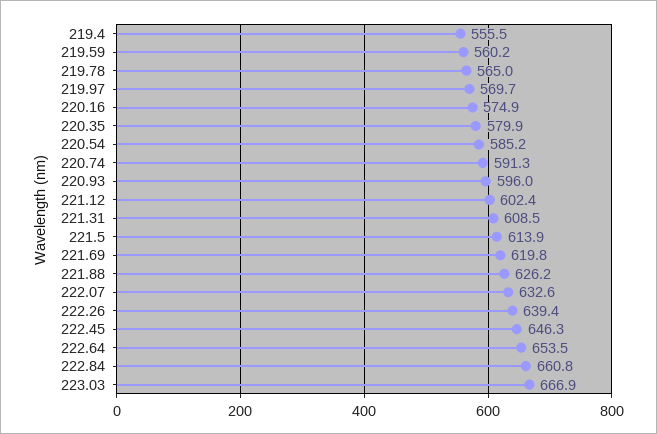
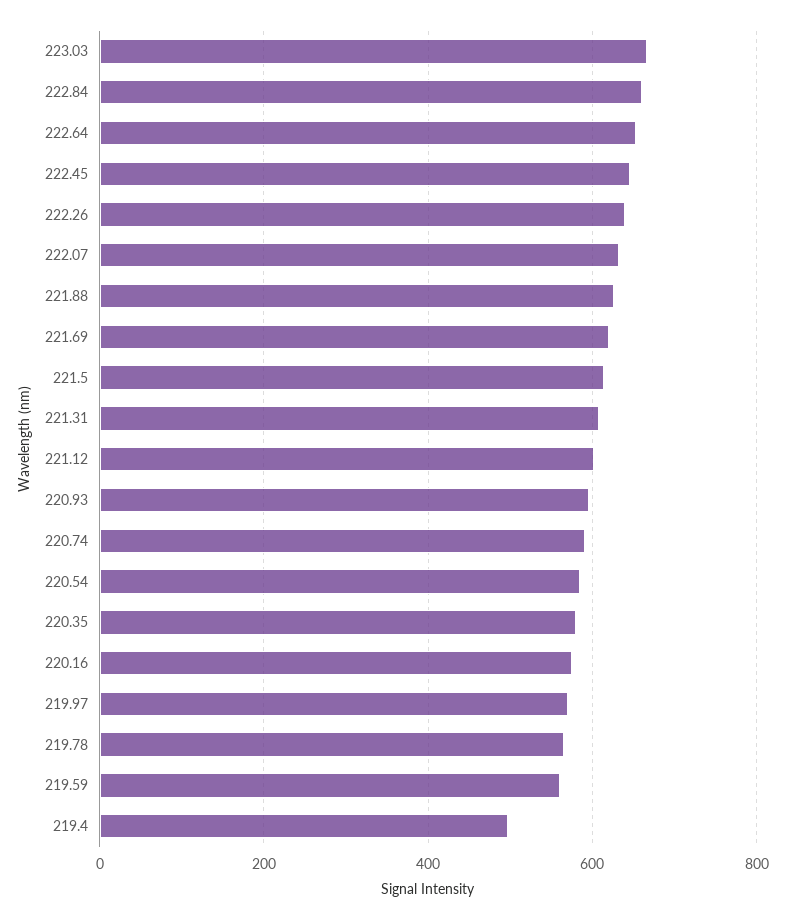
  {
-   "219.4": 555.5,
+   "219.4": 500,
    "219.59": 560.2,
    "219.78": 565,
    "219.97": 569.7,
    "220.16": 574.9,
    "220.35": 579.9,
    "220.54": 585.2,
    "220.74": 591.3,
    "220.93": 596,
    "221.12": 602.4,
    "221.31": 608.5,
    "221.5": 613.9,
    "221.69": 619.8,
    "221.88": 626.2,
    "222.07": 632.6,
    "222.26": 639.4,
    "222.45": 646.3,
    "222.64": 653.5,
    "222.84": 660.8,
    "223.03": 666.9
  }

